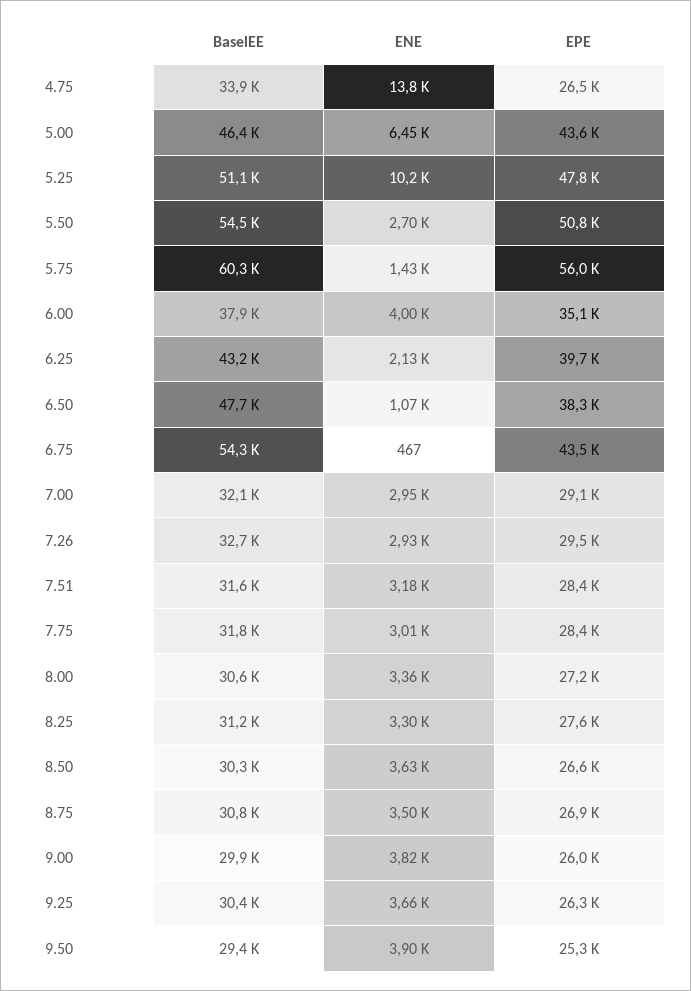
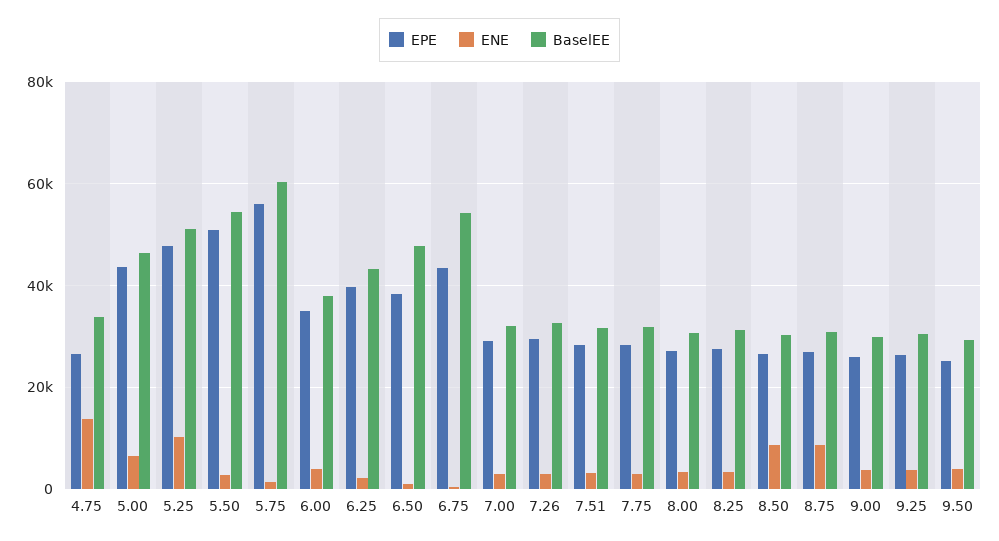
  {
    "BaselEE": {
      "4.75": 33900,
      "5.00": 46400,
      "5.25": 51100,
      "5.50": 54500,
      "5.75": 60300,
      "6.00": 37900,
      "6.25": 43200,
      "6.50": 47700,
      "6.75": 54300,
      "7.00": 32100,
      "7.26": 32700,
      "7.51": 31600,
      "7.75": 31800,
      "8.00": 30600,
      "8.25": 31200,
      "8.50": 30300,
      "8.75": 30800,
      "9.00": 29900,
      "9.25": 30400,
      "9.50": 29400
    },
    "ENE": {
      "4.75": 13800,
      "5.00": 6450,
      "5.25": 10200,
      "5.50": 2700,
      "5.75": 1430,
      "6.00": 4000,
      "6.25": 2130,
      "6.50": 1070,
      "6.75": 467,
      "7.00": 2950,
      "7.26": 2930,
      "7.51": 3180,
      "7.75": 3010,
      "8.00": 3360,
      "8.25": 3300,
-     "8.50": 3630,
+     "8.50": 8000,
-     "8.75": 3500,
+     "8.75": 8000,
      "9.00": 3820,
      "9.25": 3660,
      "9.50": 3900
    },
    "EPE": {
      "4.75": 26500,
      "5.00": 43600,
      "5.25": 47800,
      "5.50": 50800,
      "5.75": 56000,
      "6.00": 35100,
      "6.25": 39700,
      "6.50": 38300,
      "6.75": 43500,
      "7.00": 29100,
      "7.26": 29500,
      "7.51": 28400,
      "7.75": 28400,
      "8.00": 27200,
      "8.25": 27600,
      "8.50": 26600,
      "8.75": 26900,
      "9.00": 26000,
      "9.25": 26300,
      "9.50": 25300
    }
  }

